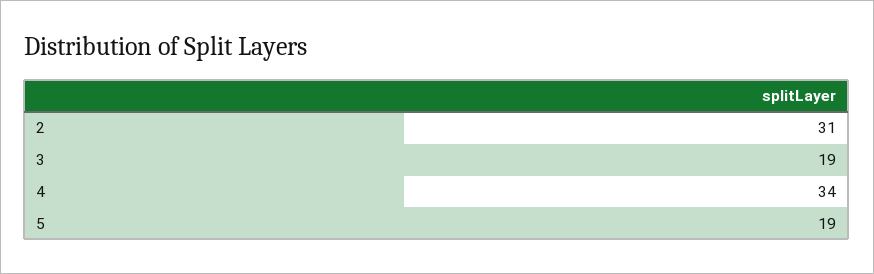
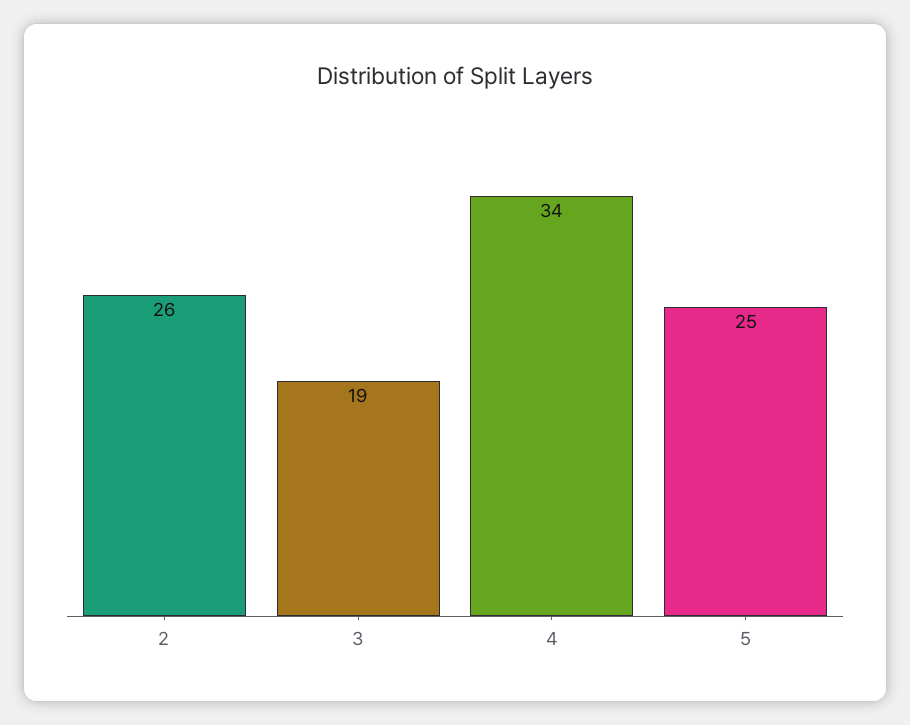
  {
-   "2": 31,
+   "2": 26,
    "3": 19,
    "4": 34,
-   "5": 19
+   "5": 25
  }

